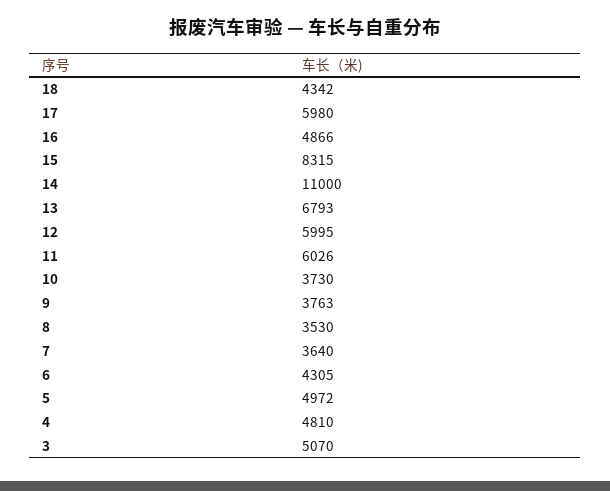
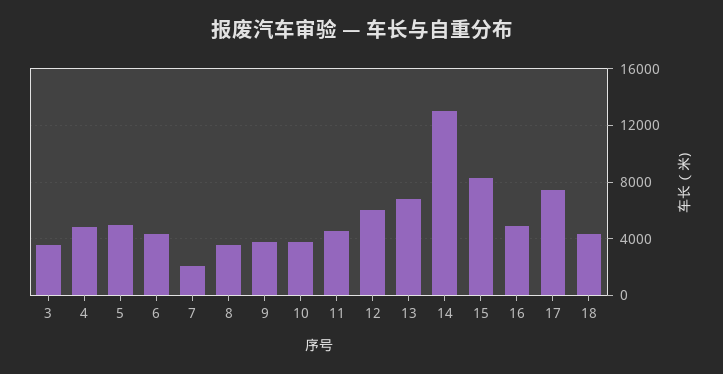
  {
    "18": 4342,
-   "17": 5980,
+   "17": 7500,
    "16": 4866,
    "15": 8315,
-   "14": 11000,
+   "14": 13000,
    "13": 6793,
    "12": 5995,
-   "11": 6026,
+   "11": 4500,
    "10": 3730,
    "9": 3763,
    "8": 3530,
-   "7": 3640,
+   "7": 2000,
    "6": 4305,
    "5": 4972,
    "4": 4810,
-   "3": 5070
+   "3": 3500
  }

